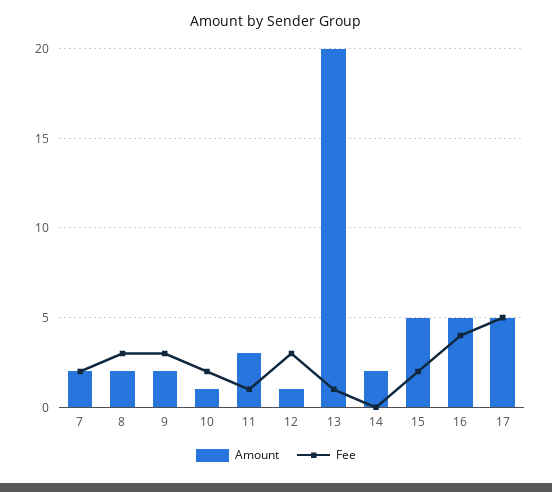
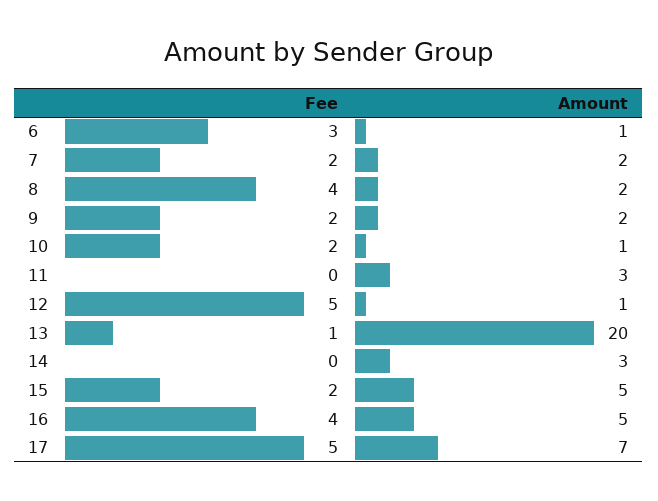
  {
    "Amount": {
      "7": 2,
      "8": 2,
      "9": 2,
      "10": 1,
      "11": 3,
      "12": 1,
      "13": 20,
-     "14": 2,
+     "14": 3,
      "15": 5,
      "16": 5,
-     "17": 5
+     "17": 7,
+     "6": 1
    },
    "Fee": {
      "7": 2,
-     "8": 3,
+     "8": 4,
-     "9": 3,
+     "9": 2,
      "10": 2,
-     "11": 1,
+     "11": 0,
-     "12": 3,
+     "12": 5,
      "13": 1,
      "14": 0,
      "15": 2,
      "16": 4,
-     "17": 5
+     "17": 5,
+     "6": 3
    }
  }

